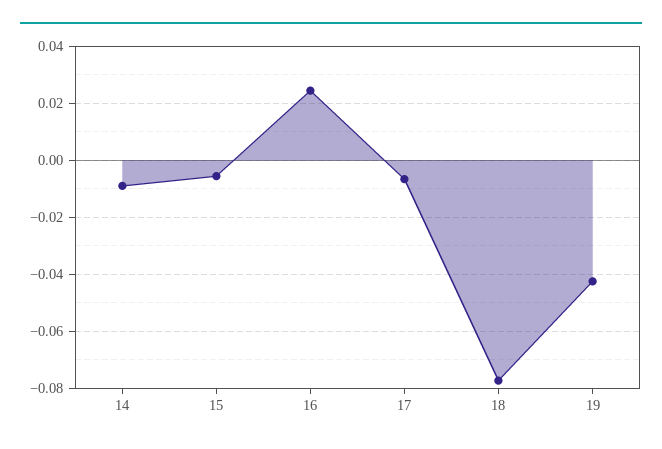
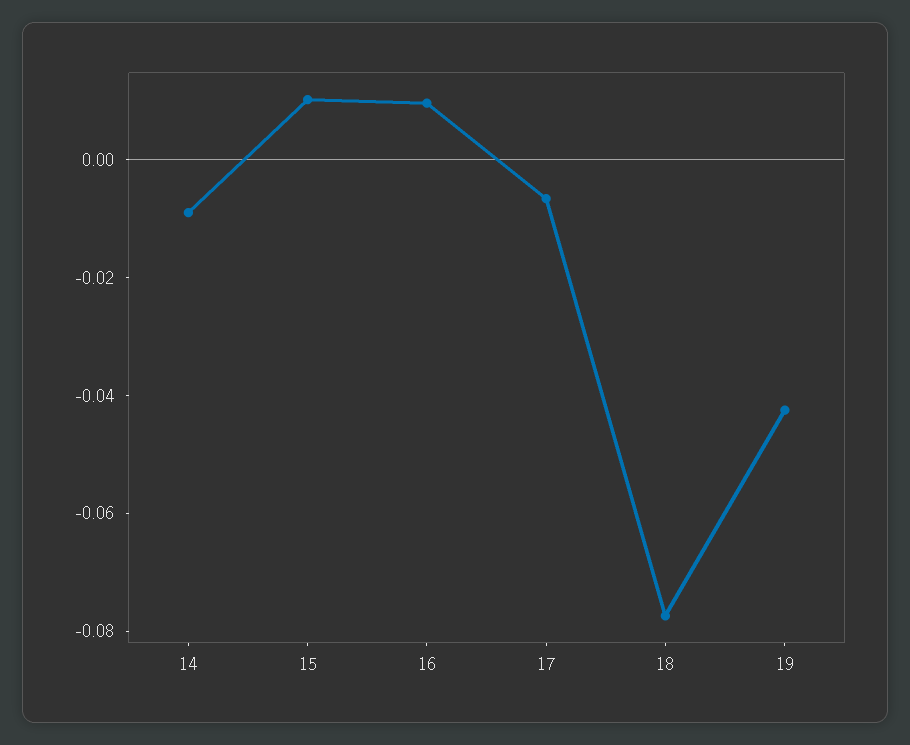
  {
    "14": -0.01,
-   "15": -0.005,
+   "15": 0.01,
-   "16": 0.025,
+   "16": 0.01,
    "17": -0.0075,
    "18": -0.0775,
    "19": -0.0425
  }

